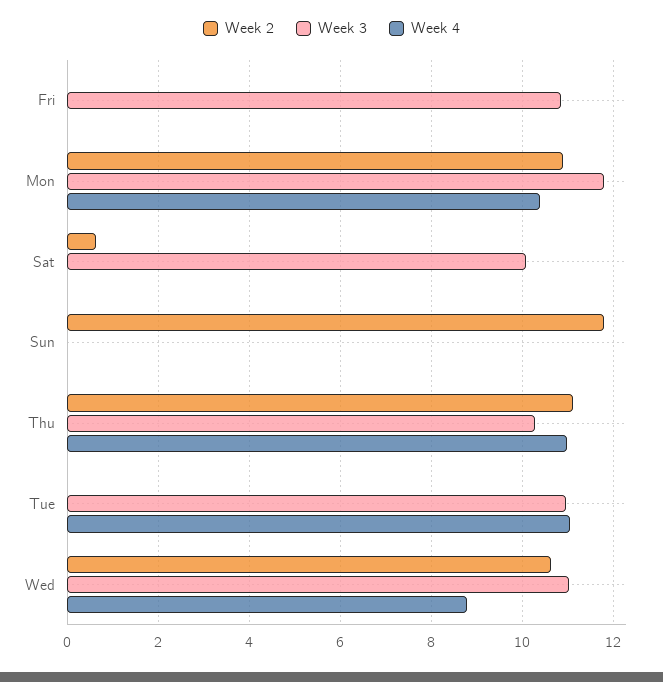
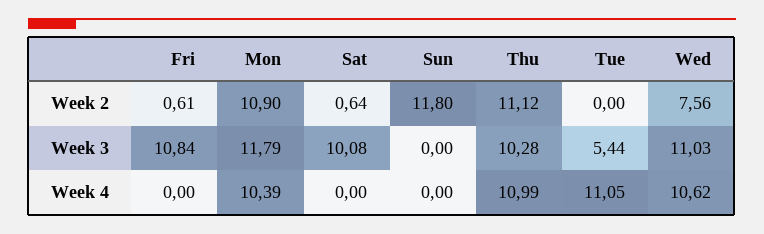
  {
    "Week 2": {
-     "Fri": 0,
+     "Fri": 0.61,
      "Mon": 10.9,
      "Sat": 0.64,
      "Sun": 11.8,
      "Thu": 11.12,
      "Tue": 0,
-     "Wed": 10.6
+     "Wed": 7.56
    },
    "Week 3": {
      "Fri": 10.84,
      "Mon": 11.79,
      "Sat": 10.08,
      "Sun": 0,
      "Thu": 10.28,
-     "Tue": 11,
+     "Tue": 5.44,
      "Wed": 11.03
    },
    "Week 4": {
      "Fri": 0,
      "Mon": 10.39,
      "Sat": 0,
      "Sun": 0,
      "Thu": 10.99,
      "Tue": 11.05,
-     "Wed": 8.8
+     "Wed": 10.62
    }
  }

